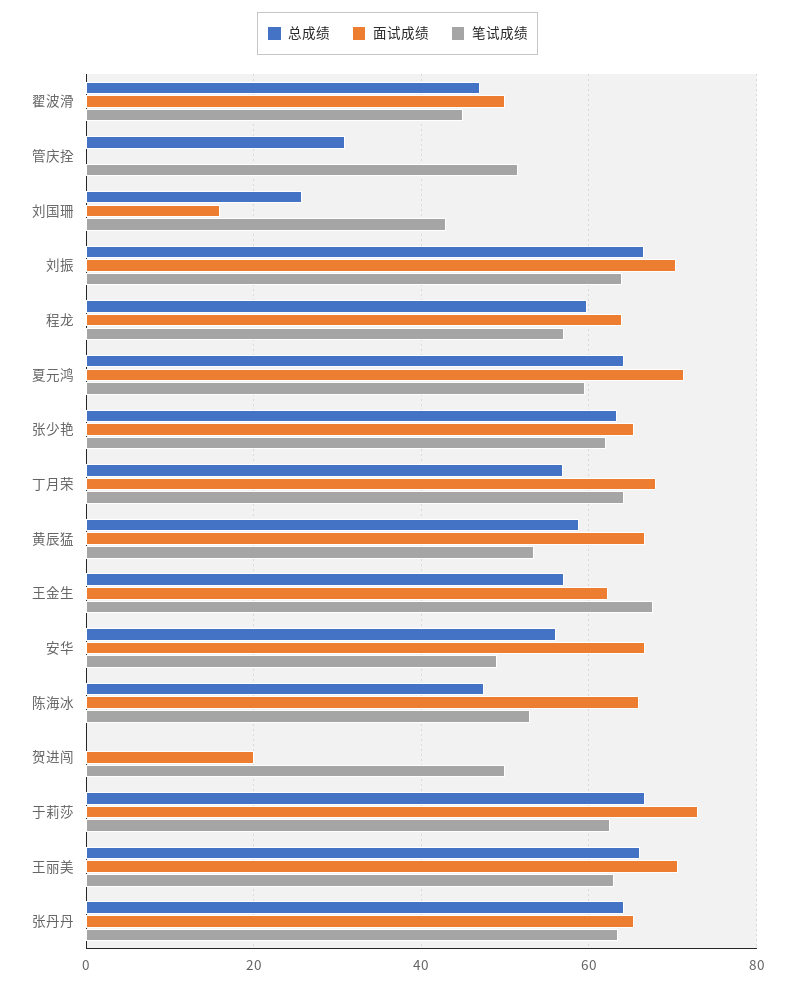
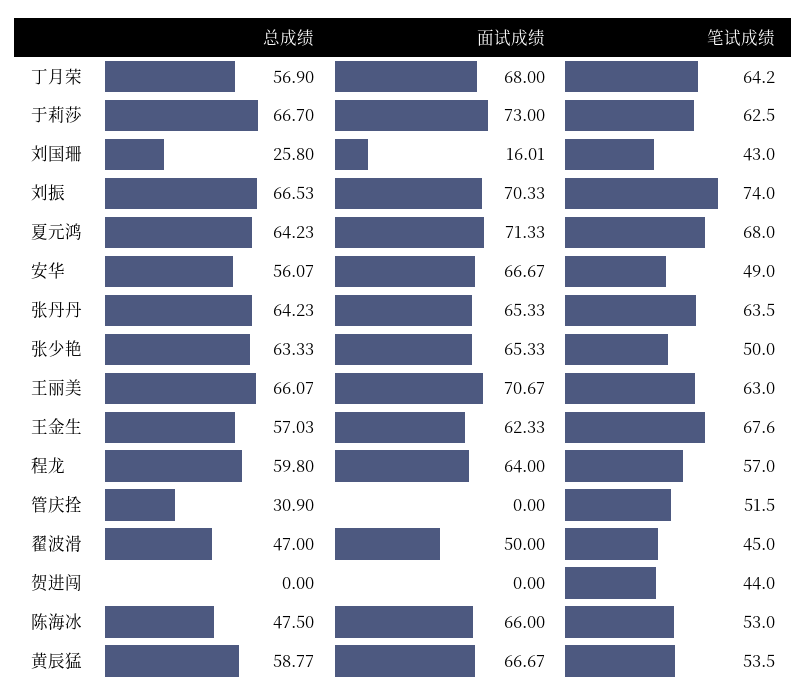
  {
    "总成绩": {
      "翟波滑": 47,
      "管庆拴": 30.9,
      "刘国珊": 25.8,
      "刘振": 66.53,
      "程龙": 59.8,
      "夏元鸿": 64.23,
      "张少艳": 63.33,
      "丁月荣": 56.9,
      "黄辰猛": 58.77,
      "王金生": 57.03,
      "安华": 56.07,
      "陈海冰": 47.5,
      "贺进闯": 0,
      "于莉莎": 66.7,
      "王丽美": 66.07,
      "张丹丹": 64.23
    },
    "面试成绩": {
      "翟波滑": 50,
      "管庆拴": 0,
      "刘国珊": 16.01,
      "刘振": 70.33,
      "程龙": 64,
      "夏元鸿": 71.33,
      "张少艳": 65.33,
      "丁月荣": 68,
      "黄辰猛": 66.67,
      "王金生": 62.33,
      "安华": 66.67,
      "陈海冰": 66,
-     "贺进闯": 20,
+     "贺进闯": 0,
      "于莉莎": 73,
      "王丽美": 70.67,
      "张丹丹": 65.33
    },
    "笔试成绩": {
      "翟波滑": 45,
      "管庆拴": 51.5,
      "刘国珊": 43,
-     "刘振": 64,
+     "刘振": 74,
      "程龙": 57,
-     "夏元鸿": 60,
+     "夏元鸿": 68,
-     "张少艳": 62,
+     "张少艳": 50,
      "丁月荣": 64.2,
      "黄辰猛": 53.5,
      "王金生": 67.6,
      "安华": 49,
      "陈海冰": 53,
-     "贺进闯": 50,
+     "贺进闯": 44,
      "于莉莎": 62.5,
      "王丽美": 63,
      "张丹丹": 63.5
    }
  }

